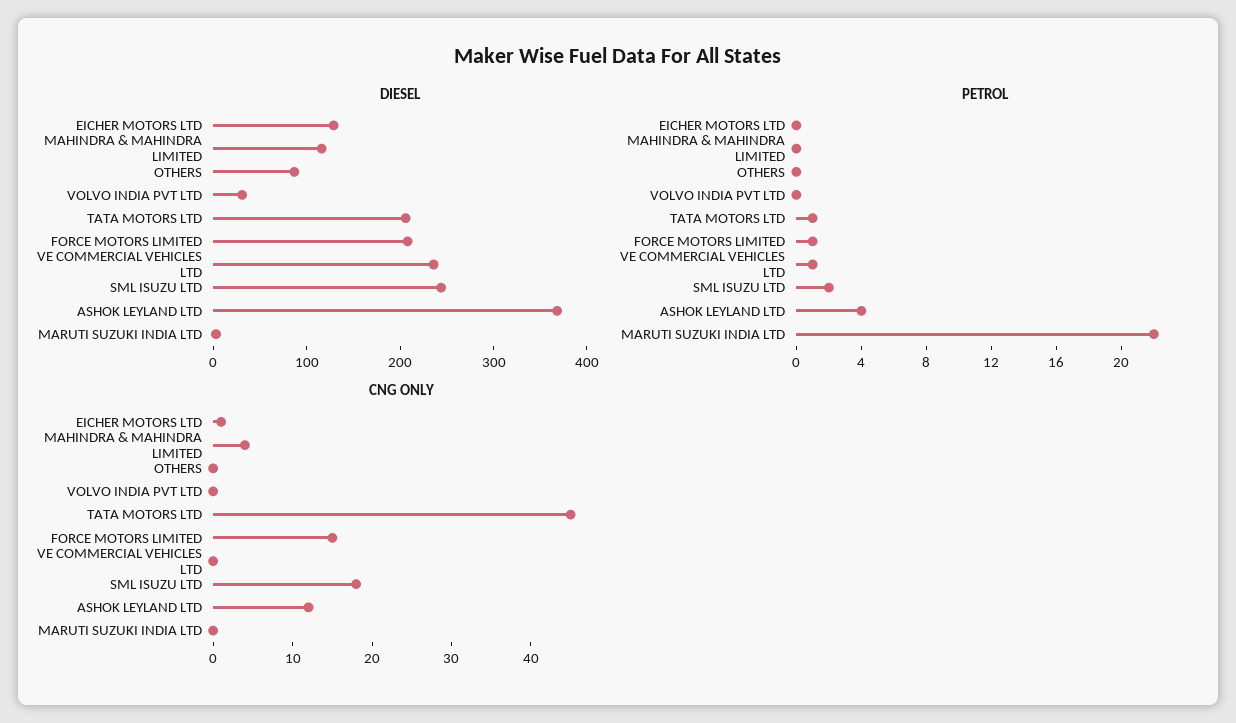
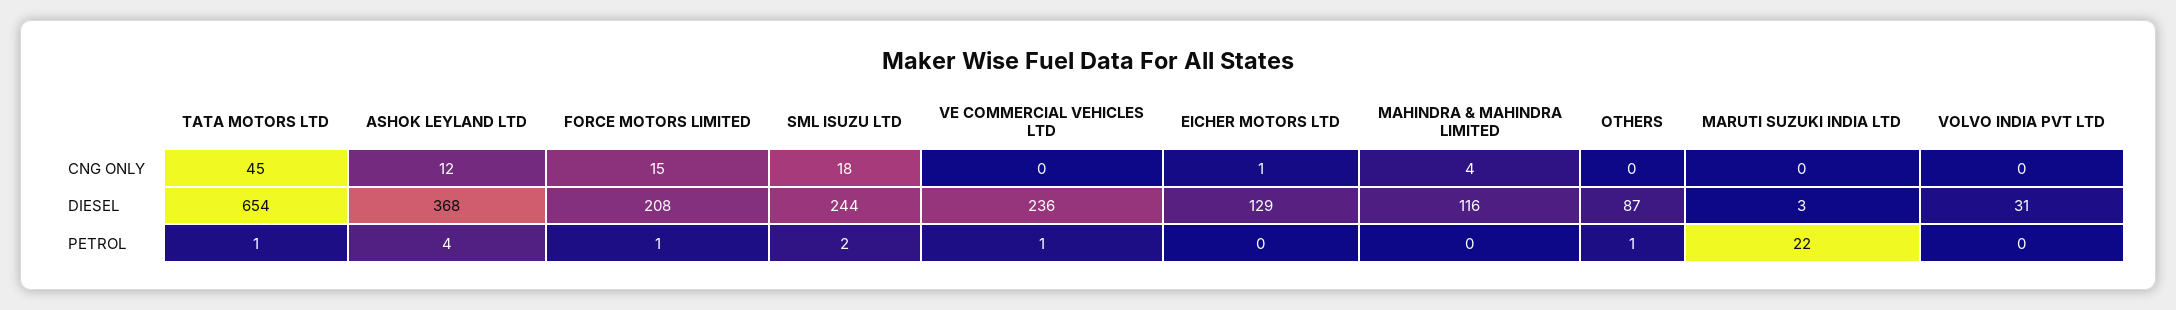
  {
    "DIESEL": {
      "EICHER MOTORS LTD": 129,
      "MAHINDRA & MAHINDRA LIMITED": 116,
      "OTHERS": 87,
      "VOLVO INDIA PVT LTD": 31,
-     "TATA MOTORS LTD": 200,
+     "TATA MOTORS LTD": 654,
      "FORCE MOTORS LIMITED": 208,
      "VE COMMERCIAL VEHICLES LTD": 236,
      "SML ISUZU LTD": 244,
      "ASHOK LEYLAND LTD": 368,
      "MARUTI SUZUKI INDIA LTD": 3
    },
    "PETROL": {
      "EICHER MOTORS LTD": 0,
      "MAHINDRA & MAHINDRA LIMITED": 0,
-     "OTHERS": 0,
+     "OTHERS": 1,
      "VOLVO INDIA PVT LTD": 0,
      "TATA MOTORS LTD": 1,
      "FORCE MOTORS LIMITED": 1,
      "VE COMMERCIAL VEHICLES LTD": 1,
      "SML ISUZU LTD": 2,
      "ASHOK LEYLAND LTD": 4,
      "MARUTI SUZUKI INDIA LTD": 22
    },
    "CNG ONLY": {
      "EICHER MOTORS LTD": 1,
      "MAHINDRA & MAHINDRA LIMITED": 4,
      "OTHERS": 0,
      "VOLVO INDIA PVT LTD": 0,
      "TATA MOTORS LTD": 45,
      "FORCE MOTORS LIMITED": 15,
      "VE COMMERCIAL VEHICLES LTD": 0,
      "SML ISUZU LTD": 18,
      "ASHOK LEYLAND LTD": 12,
      "MARUTI SUZUKI INDIA LTD": 0
    }
  }

